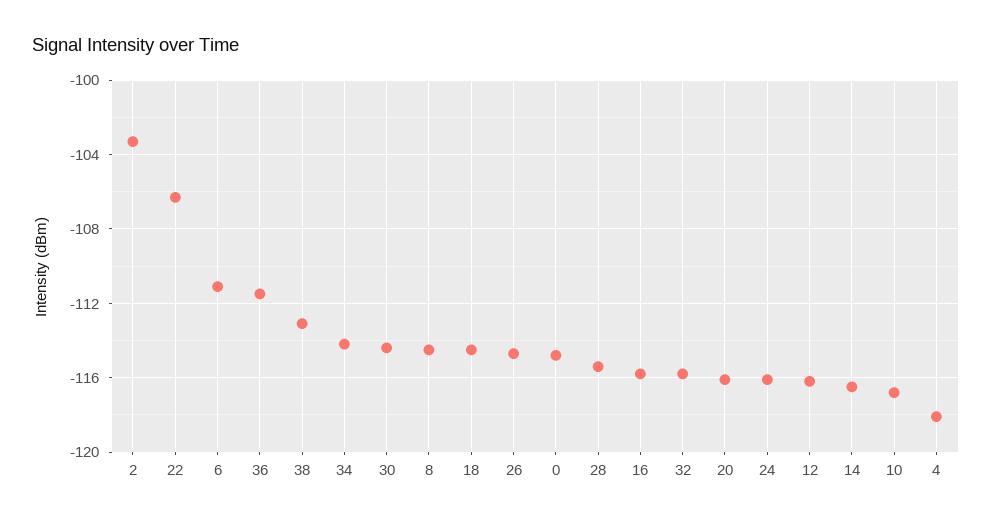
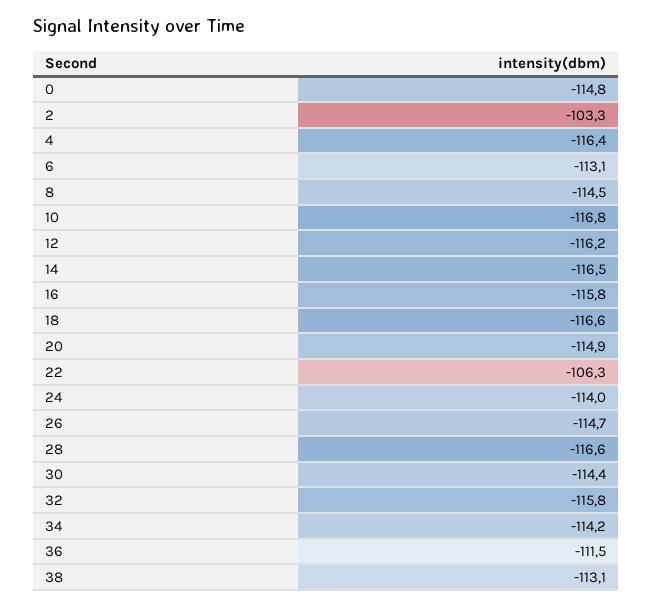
  {
    "2": -103.3,
    "22": -106.3,
-   "6": -111,
+   "6": -113.1,
    "36": -111.5,
    "38": -113.1,
    "34": -114.2,
    "30": -114.4,
    "8": -114.5,
-   "18": -114.5,
+   "18": -116.6,
    "26": -114.7,
    "0": -114.8,
-   "28": -115.5,
+   "28": -116.6,
    "16": -115.8,
    "32": -115.8,
-   "20": -116,
+   "20": -114.9,
-   "24": -116,
+   "24": -114,
    "12": -116.2,
    "14": -116.5,
    "10": -116.8,
-   "4": -118
+   "4": -116.4
  }

